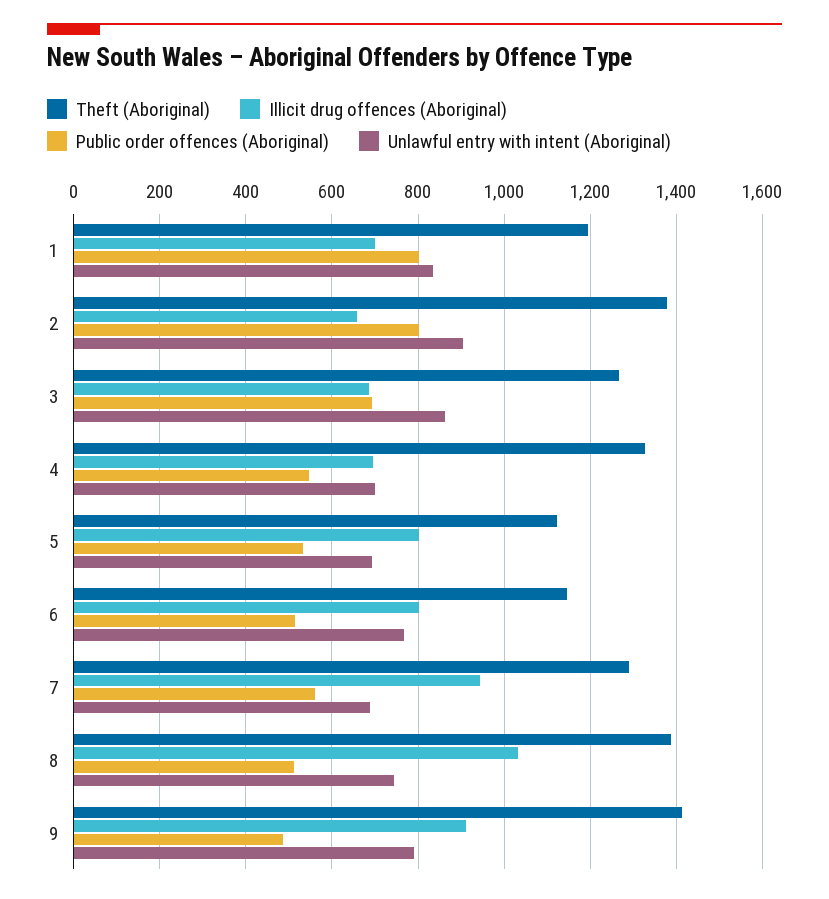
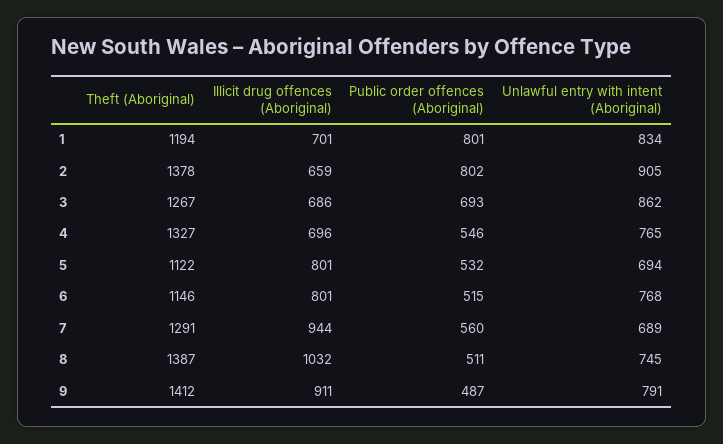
  {
    "Theft (Aboriginal)": {
      "1": 1194,
      "2": 1378,
      "3": 1267,
      "4": 1327,
      "5": 1122,
      "6": 1146,
      "7": 1291,
      "8": 1387,
      "9": 1412
    },
    "Illicit drug offences (Aboriginal)": {
      "1": 701,
      "2": 659,
      "3": 686,
      "4": 696,
      "5": 801,
      "6": 801,
      "7": 944,
      "8": 1032,
      "9": 911
    },
    "Public order offences (Aboriginal)": {
      "1": 801,
      "2": 802,
      "3": 693,
      "4": 546,
      "5": 532,
      "6": 515,
      "7": 560,
      "8": 511,
      "9": 487
    },
    "Unlawful entry with intent (Aboriginal)": {
      "1": 834,
      "2": 905,
      "3": 862,
-     "4": 700,
+     "4": 765,
      "5": 694,
      "6": 768,
      "7": 689,
      "8": 745,
      "9": 791
    }
  }

